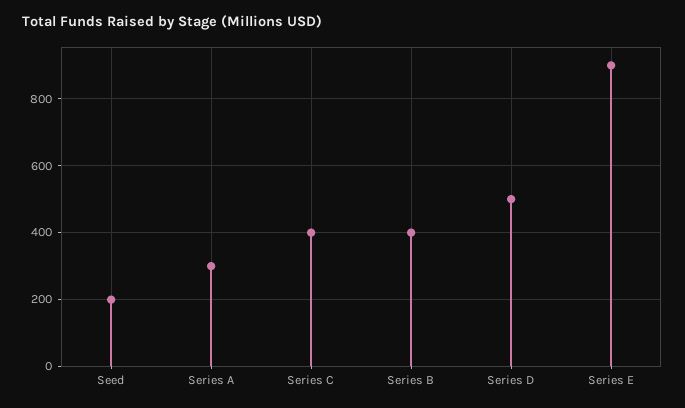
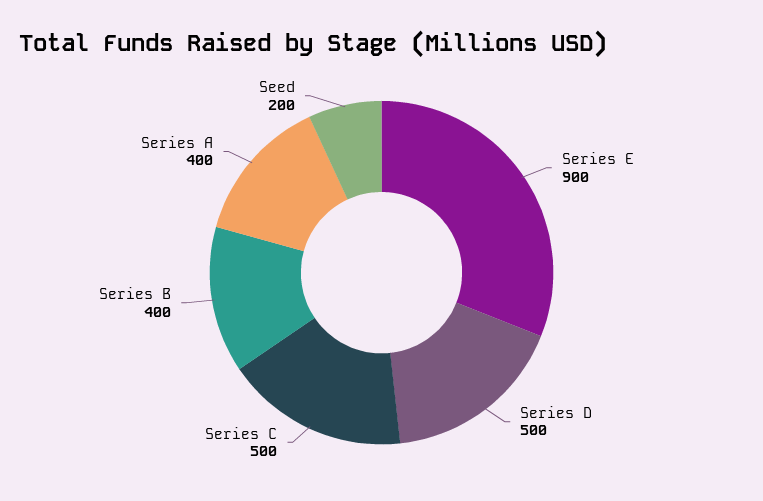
  {
    "Seed": 200,
-   "Series A": 300,
+   "Series A": 400,
-   "Series C": 400,
+   "Series C": 500,
    "Series B": 400,
    "Series D": 500,
    "Series E": 900
  }

